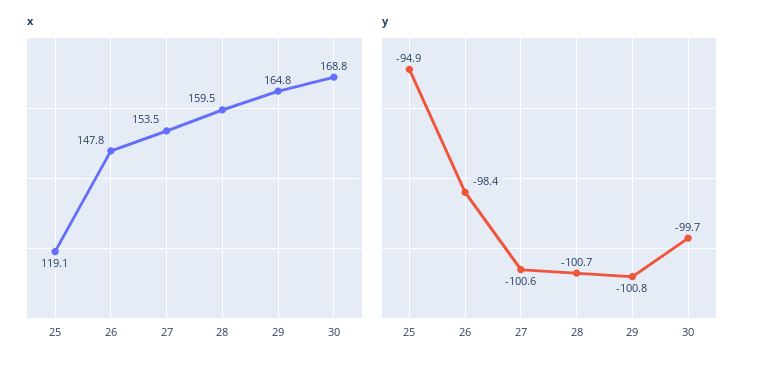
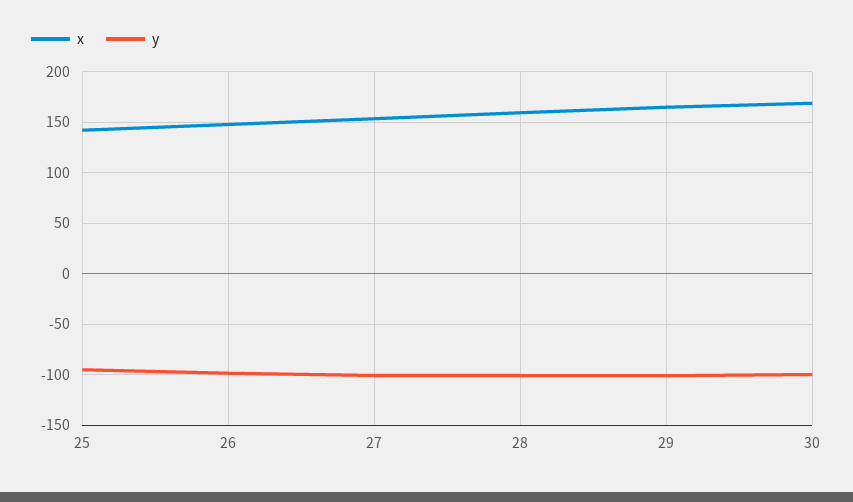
  {
    "x": {
-     "25": 119.1,
+     "25": 140,
      "26": 147.8,
      "27": 153.5,
      "28": 159.5,
      "29": 164.8,
      "30": 168.8
    },
    "y": {
      "25": -94.9,
      "26": -98.4,
      "27": -100.6,
      "28": -100.7,
      "29": -100.8,
      "30": -99.7
    }
  }

